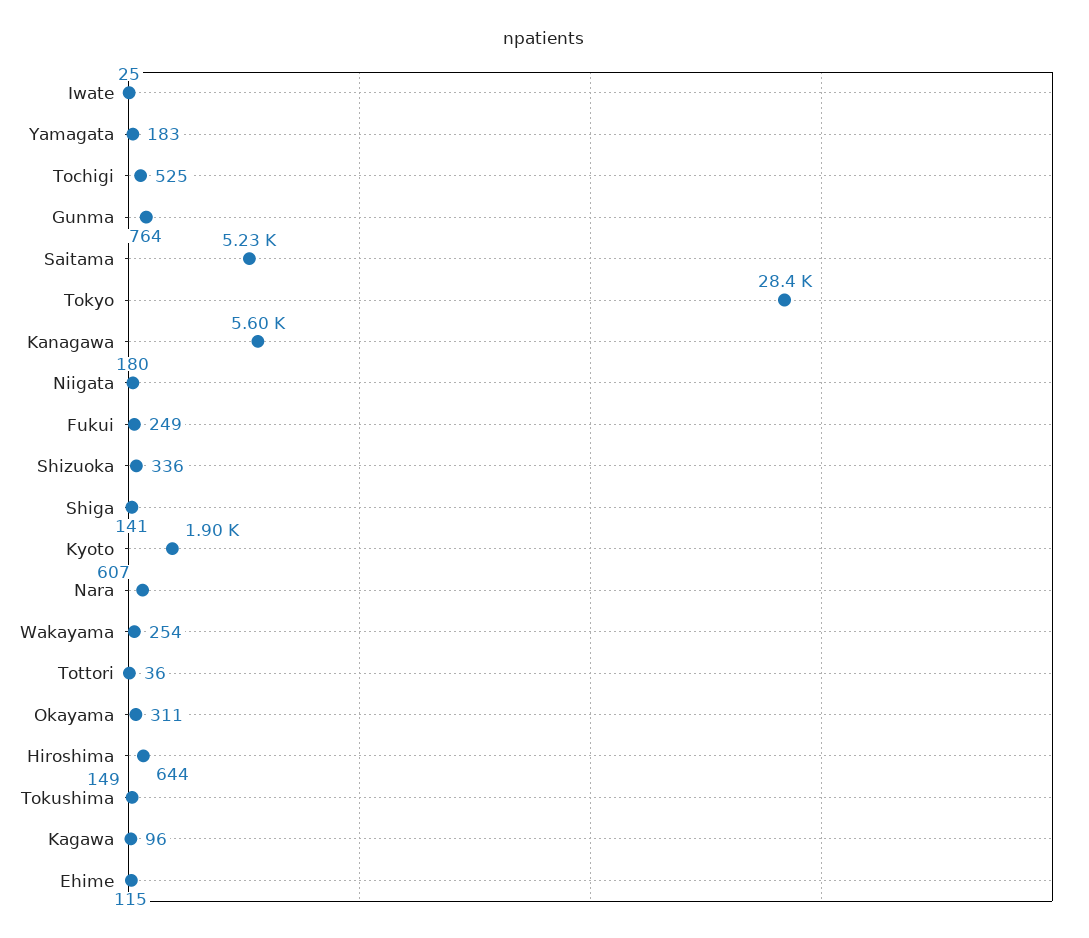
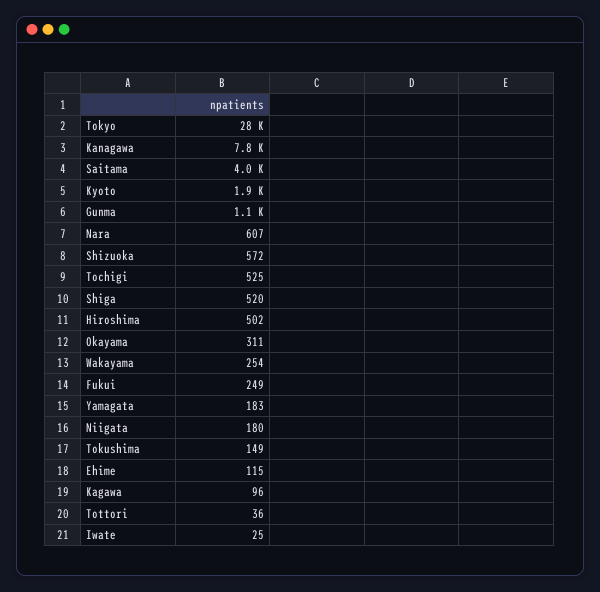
  {
    "Iwate": 25,
    "Yamagata": 183,
    "Tochigi": 525,
-   "Gunma": 764,
+   "Gunma": 1100,
-   "Saitama": 5230,
+   "Saitama": 4000,
    "Tokyo": 28400,
-   "Kanagawa": 5600,
+   "Kanagawa": 7800,
    "Niigata": 180,
    "Fukui": 249,
-   "Shizuoka": 336,
+   "Shizuoka": 572,
-   "Shiga": 141,
+   "Shiga": 520,
    "Kyoto": 1900,
    "Nara": 607,
    "Wakayama": 254,
    "Tottori": 36,
    "Okayama": 311,
-   "Hiroshima": 644,
+   "Hiroshima": 502,
    "Tokushima": 149,
    "Kagawa": 96,
    "Ehime": 115
  }

